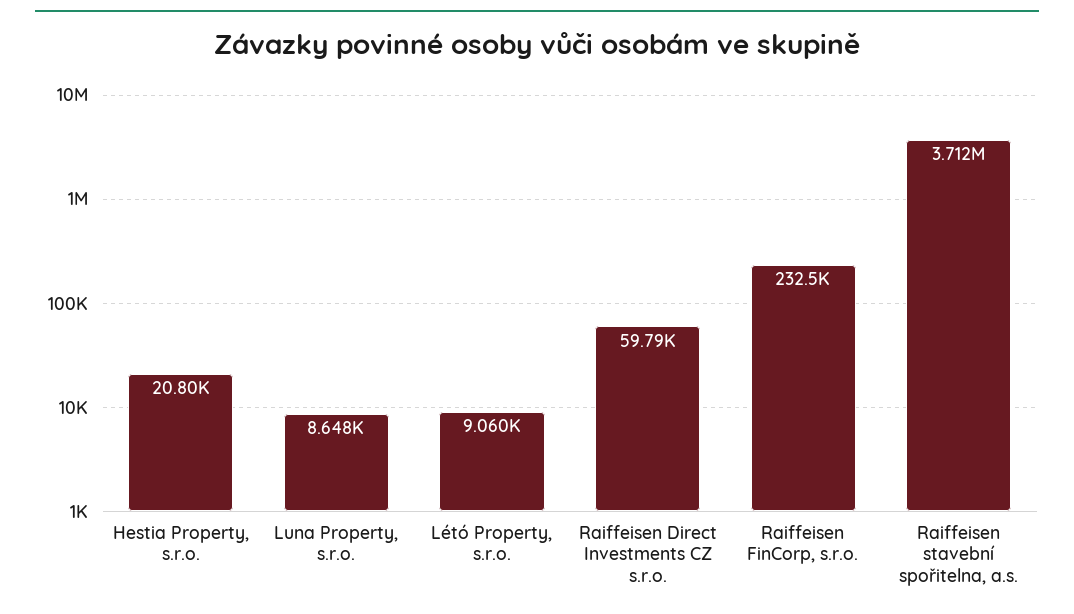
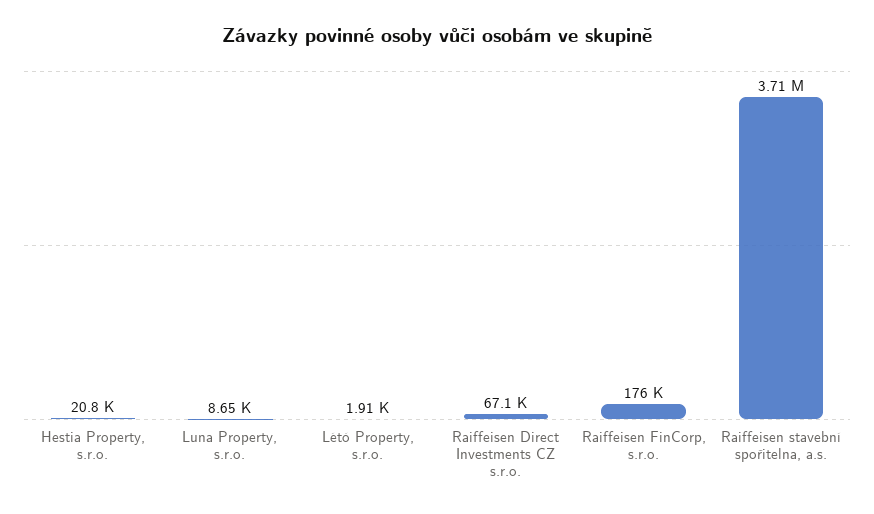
  {
    "Hestia Property, s.r.o.": 20800,
    "Luna Property, s.r.o.": 8648,
-   "Létó Property, s.r.o.": 9060,
+   "Létó Property, s.r.o.": 1910,
-   "Raiffeisen Direct Investments CZ s.r.o.": 59790,
+   "Raiffeisen Direct Investments CZ s.r.o.": 67100,
-   "Raiffeisen FinCorp, s.r.o.": 232500,
+   "Raiffeisen FinCorp, s.r.o.": 176000,
    "Raiffeisen stavební spořitelna, a.s.": 3712000
  }

